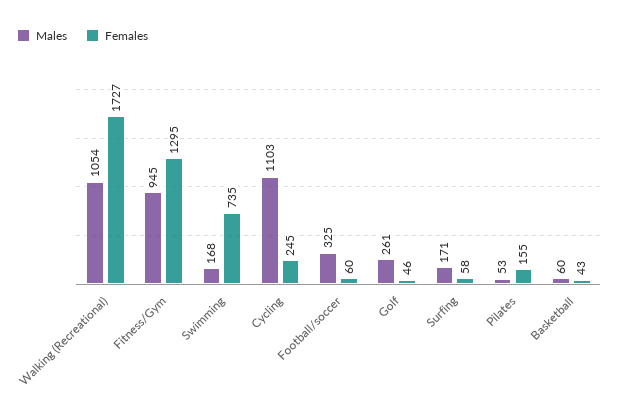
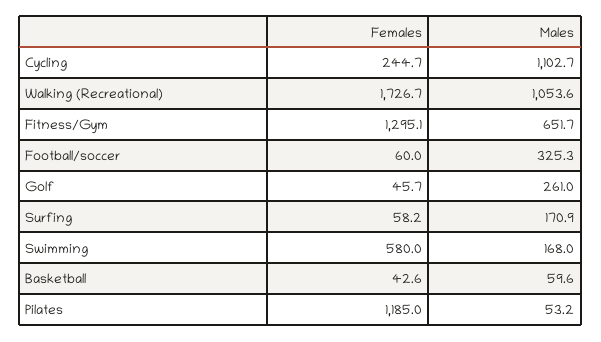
  {
    "Males": {
      "Walking (Recreational)": 1053.6,
-     "Fitness/Gym": 945,
+     "Fitness/Gym": 651.7,
      "Swimming": 168,
      "Cycling": 1102.7,
      "Football/soccer": 325.3,
      "Golf": 261,
      "Surfing": 170.9,
      "Pilates": 53.2,
      "Basketball": 59.6
    },
    "Females": {
      "Walking (Recreational)": 1726.7,
      "Fitness/Gym": 1295.1,
-     "Swimming": 735,
+     "Swimming": 580,
      "Cycling": 244.7,
      "Football/soccer": 60,
      "Golf": 45.7,
      "Surfing": 58.2,
-     "Pilates": 155,
+     "Pilates": 1185,
      "Basketball": 42.6
    }
  }

